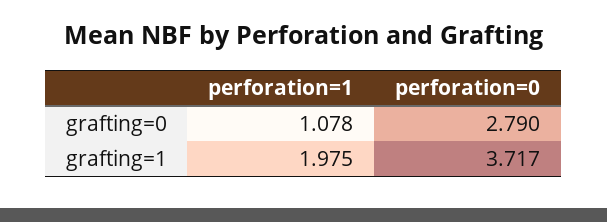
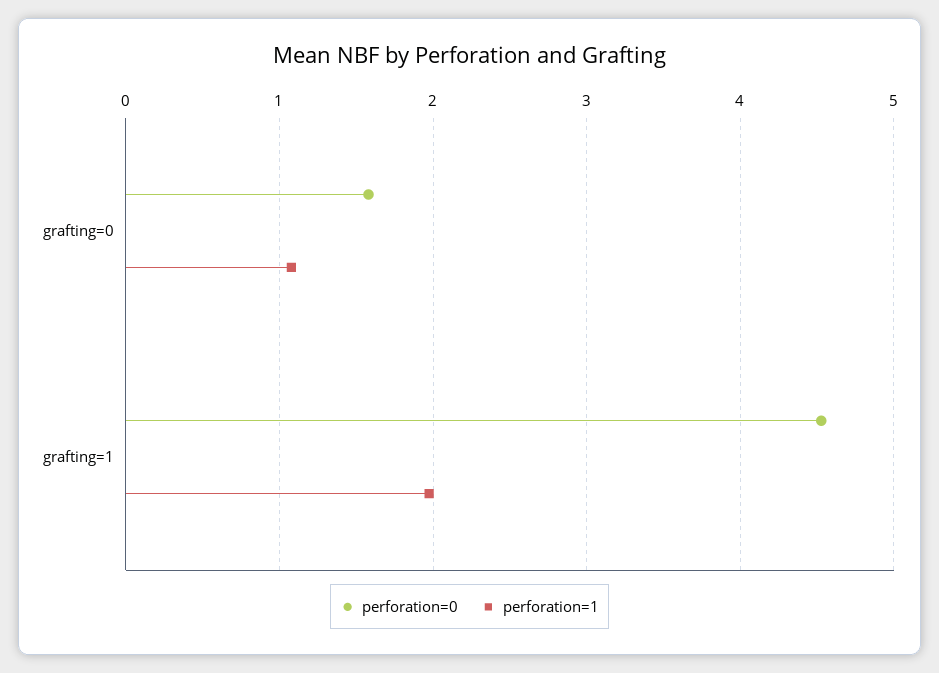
  {
    "perforation=1": {
      "grafting=0": 1.078,
      "grafting=1": 1.975
    },
    "perforation=0": {
-     "grafting=0": 2.79,
+     "grafting=0": 1.6,
-     "grafting=1": 3.717
+     "grafting=1": 4.5
    }
  }

